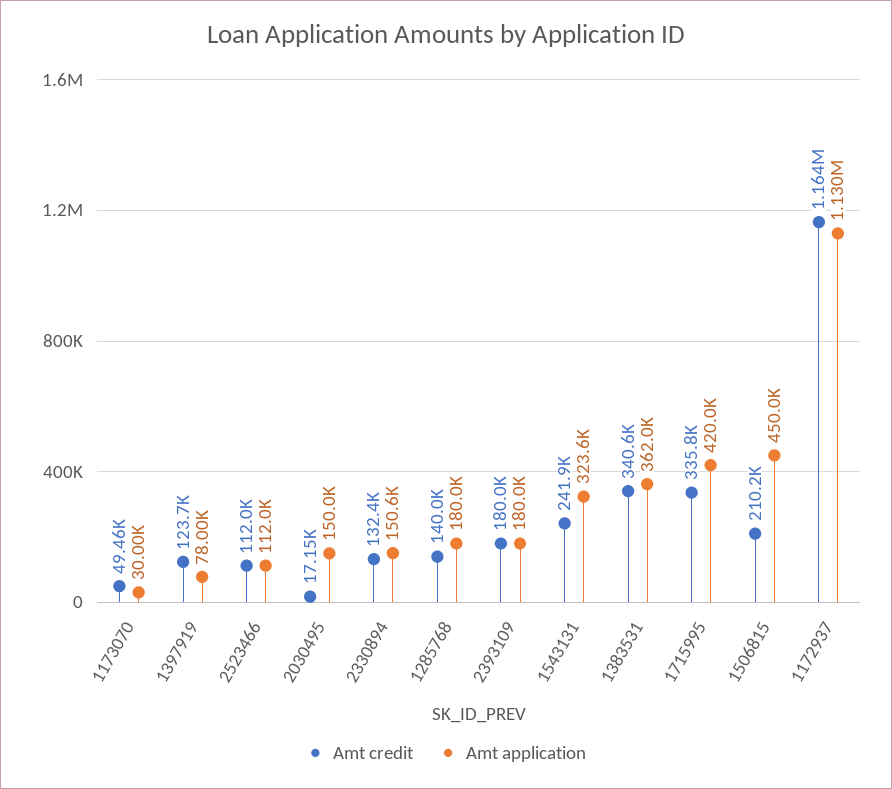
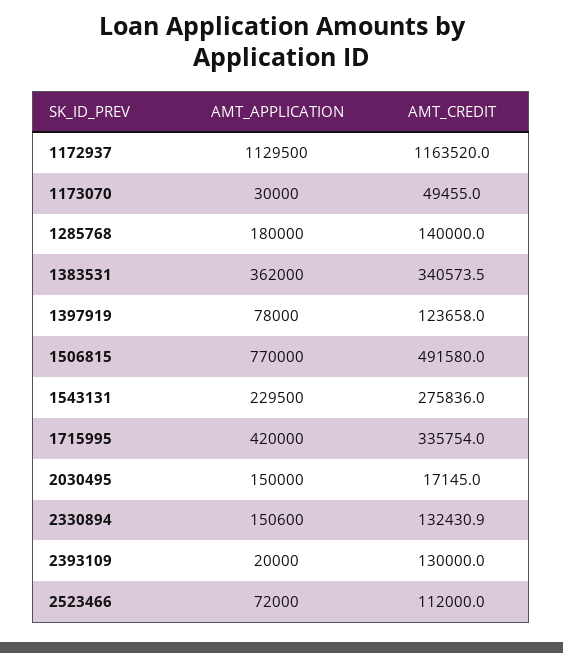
  {
    "Amt credit": {
      "1173070": 49455,
      "1397919": 123658,
      "2523466": 112000,
      "2030495": 17145,
      "2330894": 132430.9,
      "1285768": 140000,
-     "2393109": 180000,
+     "2393109": 130000,
-     "1543131": 241900,
+     "1543131": 275836,
      "1383531": 340573.5,
      "1715995": 335754,
-     "1506815": 210200,
+     "1506815": 491580,
      "1172937": 1163520
    },
    "Amt application": {
      "1173070": 30000,
      "1397919": 78000,
-     "2523466": 112000,
+     "2523466": 72000,
      "2030495": 150000,
      "2330894": 150600,
      "1285768": 180000,
-     "2393109": 180000,
+     "2393109": 20000,
-     "1543131": 323600,
+     "1543131": 229500,
      "1383531": 362000,
      "1715995": 420000,
-     "1506815": 450000,
+     "1506815": 770000,
      "1172937": 1129500
    }
  }

